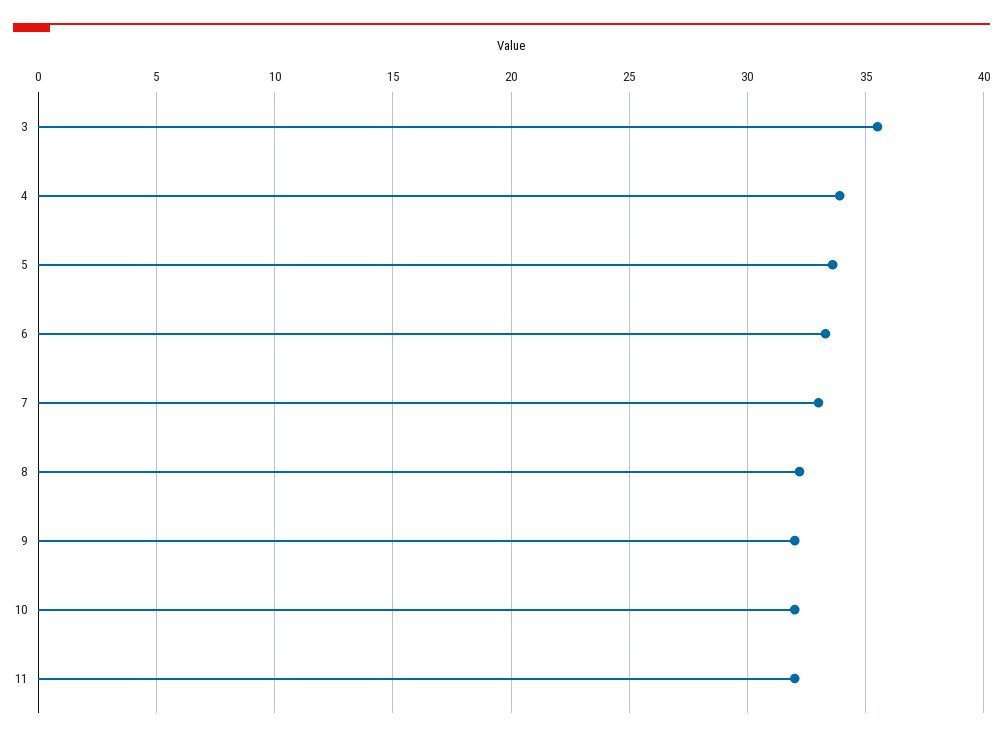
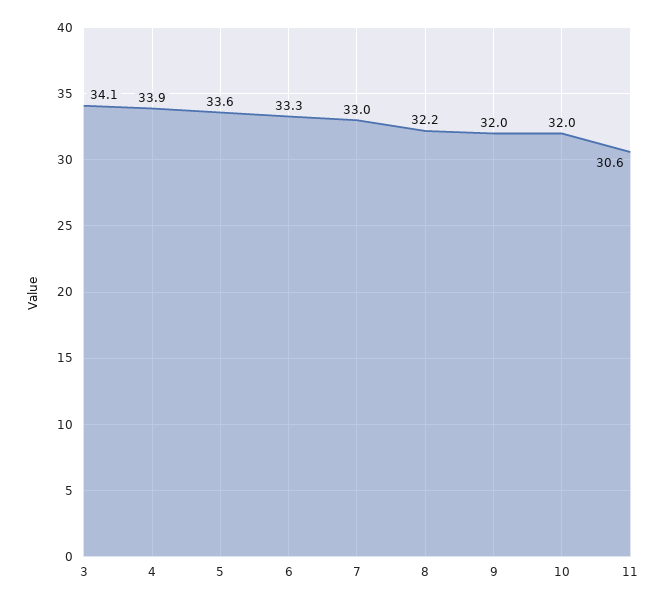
  {
-   "3": 35.5,
+   "3": 34.1,
    "4": 33.9,
    "5": 33.6,
    "6": 33.3,
    "7": 33,
    "8": 32.2,
    "9": 32,
    "10": 32,
-   "11": 32
+   "11": 30.6
  }

